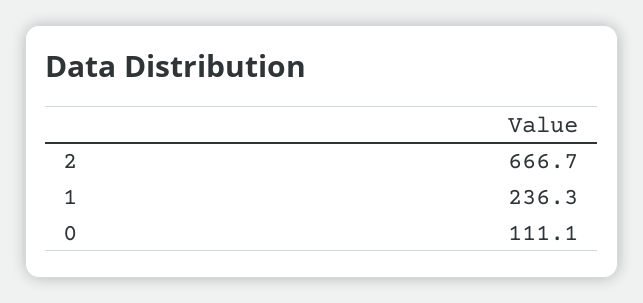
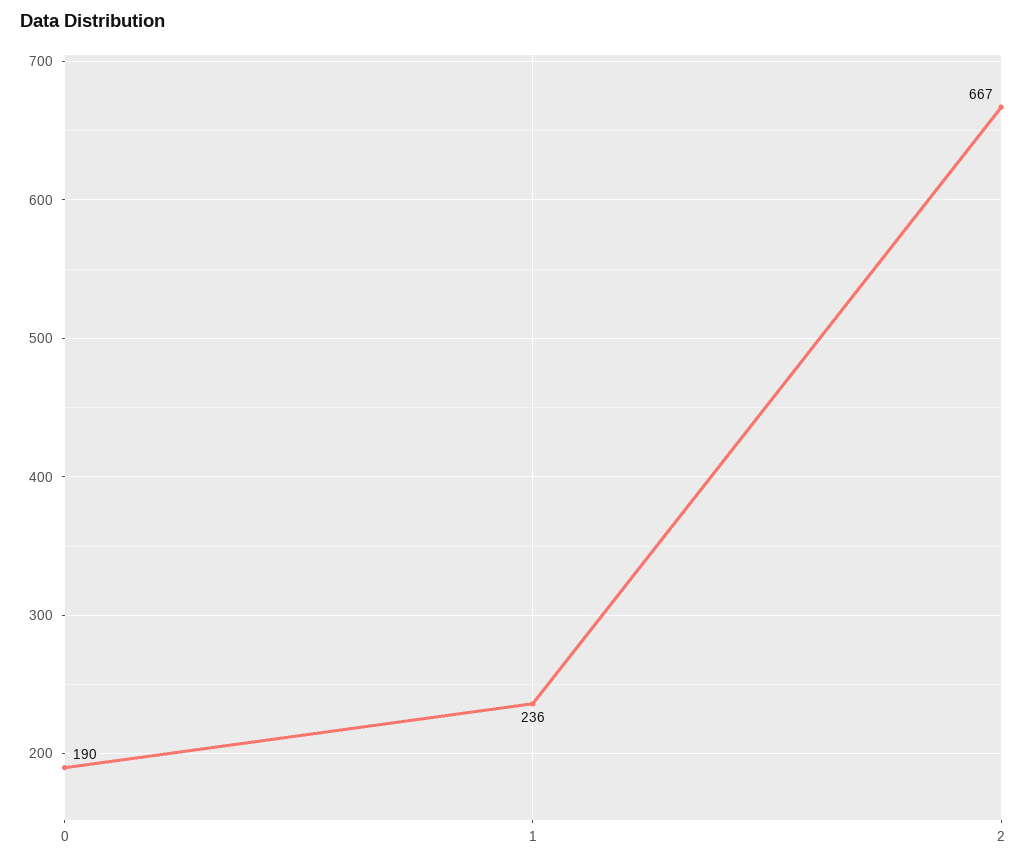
  {
    "2": 666.7,
    "1": 236.3,
-   "0": 111.1
+   "0": 190
  }

